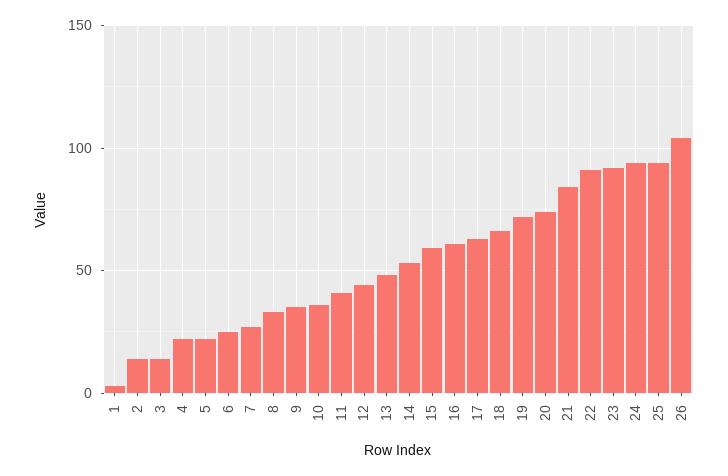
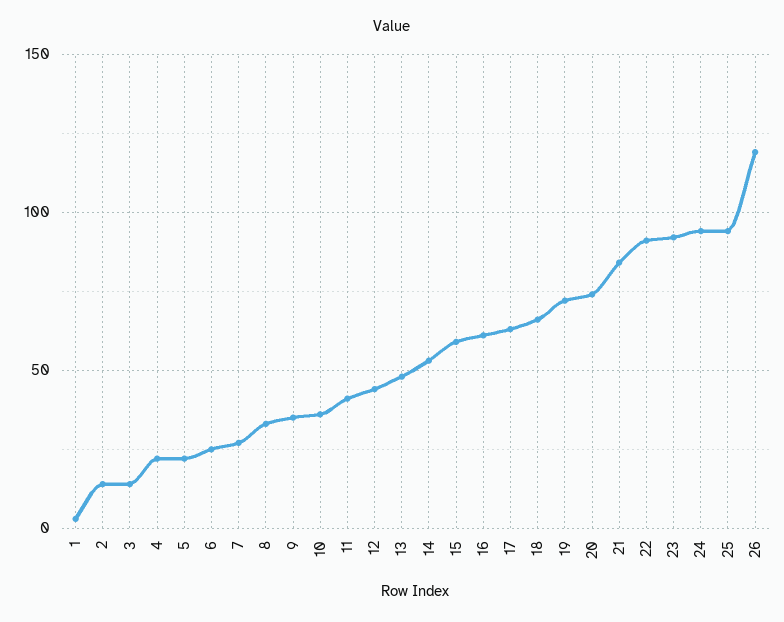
  {
    "1": 5,
    "2": 15,
    "3": 15,
    "4": 20,
    "5": 20,
    "6": 25,
    "7": 25,
    "8": 35,
    "9": 35,
    "10": 35,
    "11": 40,
    "12": 45,
    "13": 50,
    "14": 55,
    "15": 60,
    "16": 60,
    "17": 65,
    "18": 65,
    "19": 70,
    "20": 75,
    "21": 85,
    "22": 90,
    "23": 90,
    "24": 95,
    "25": 95,
-   "26": 105
+   "26": 120
  }

